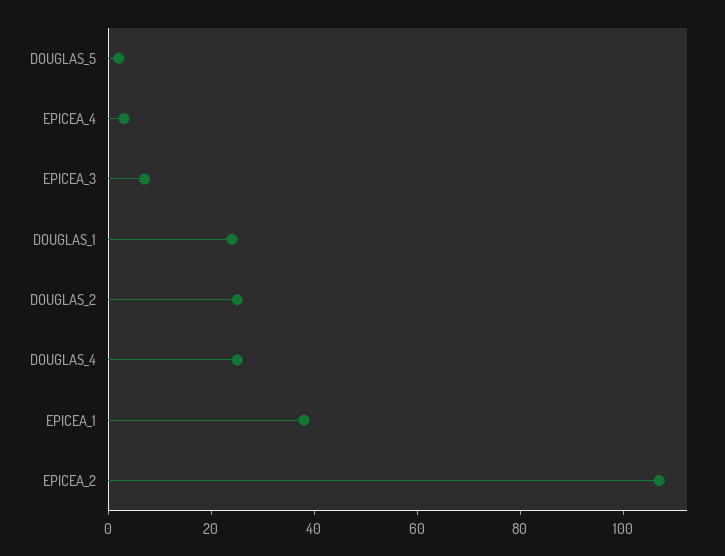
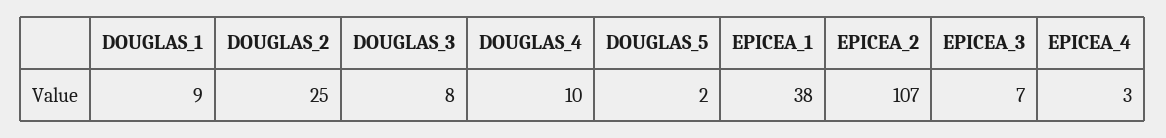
  {
    "DOUGLAS_5": 2,
    "EPICEA_4": 3,
    "EPICEA_3": 7,
-   "DOUGLAS_1": 25,
+   "DOUGLAS_1": 9,
    "DOUGLAS_2": 25,
-   "DOUGLAS_4": 25,
+   "DOUGLAS_4": 10,
    "EPICEA_1": 38,
-   "EPICEA_2": 107
+   "EPICEA_2": 107,
+   "DOUGLAS_3": 8
  }

